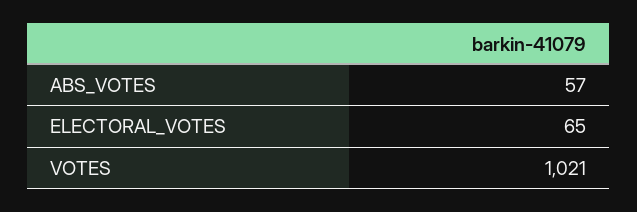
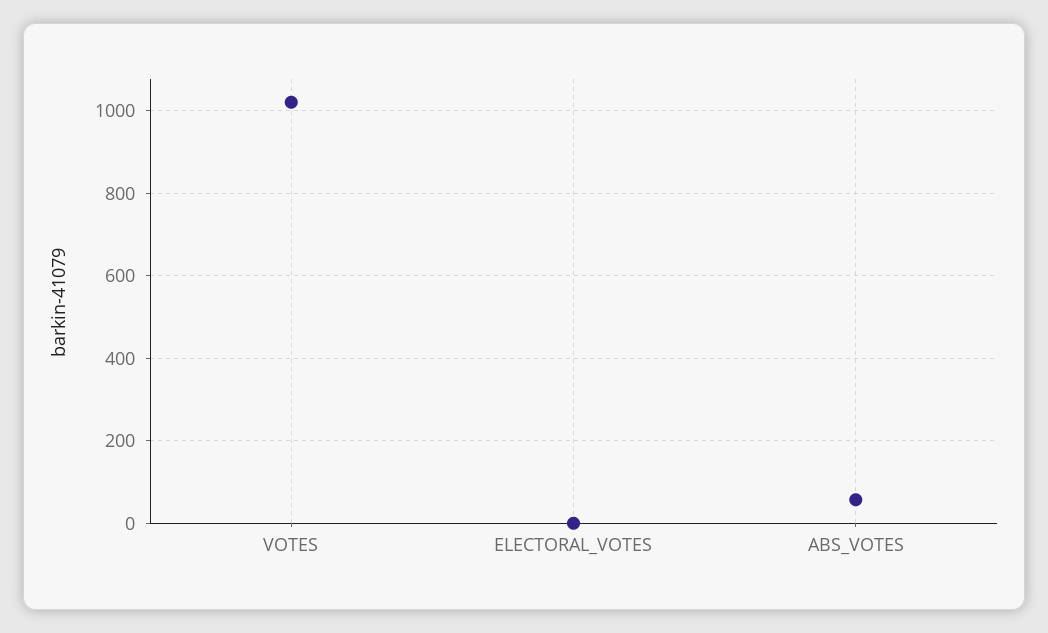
  {
    "ABS_VOTES": 57,
-   "ELECTORAL_VOTES": 65,
+   "ELECTORAL_VOTES": 0,
    "VOTES": 1021
  }

